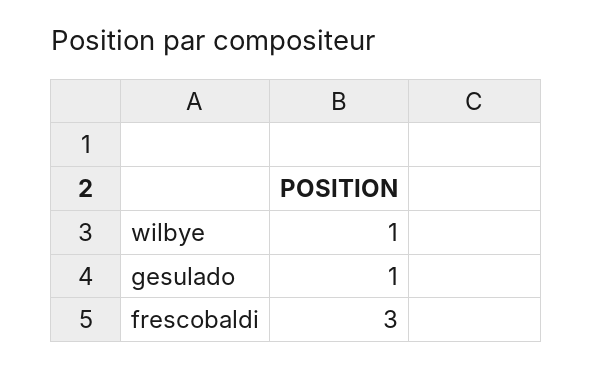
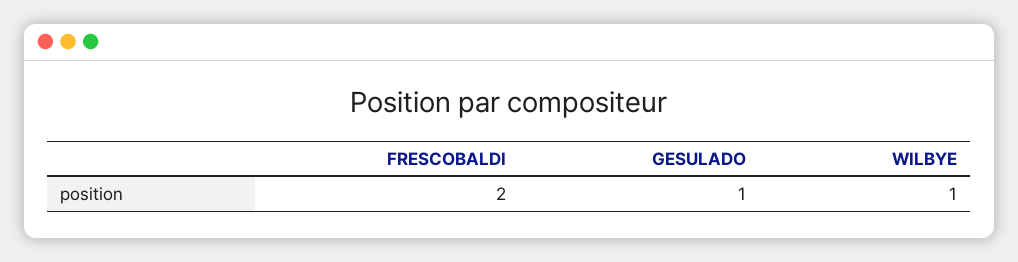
  {
    "wilbye": 1,
    "gesulado": 1,
-   "frescobaldi": 3
+   "frescobaldi": 2
  }

